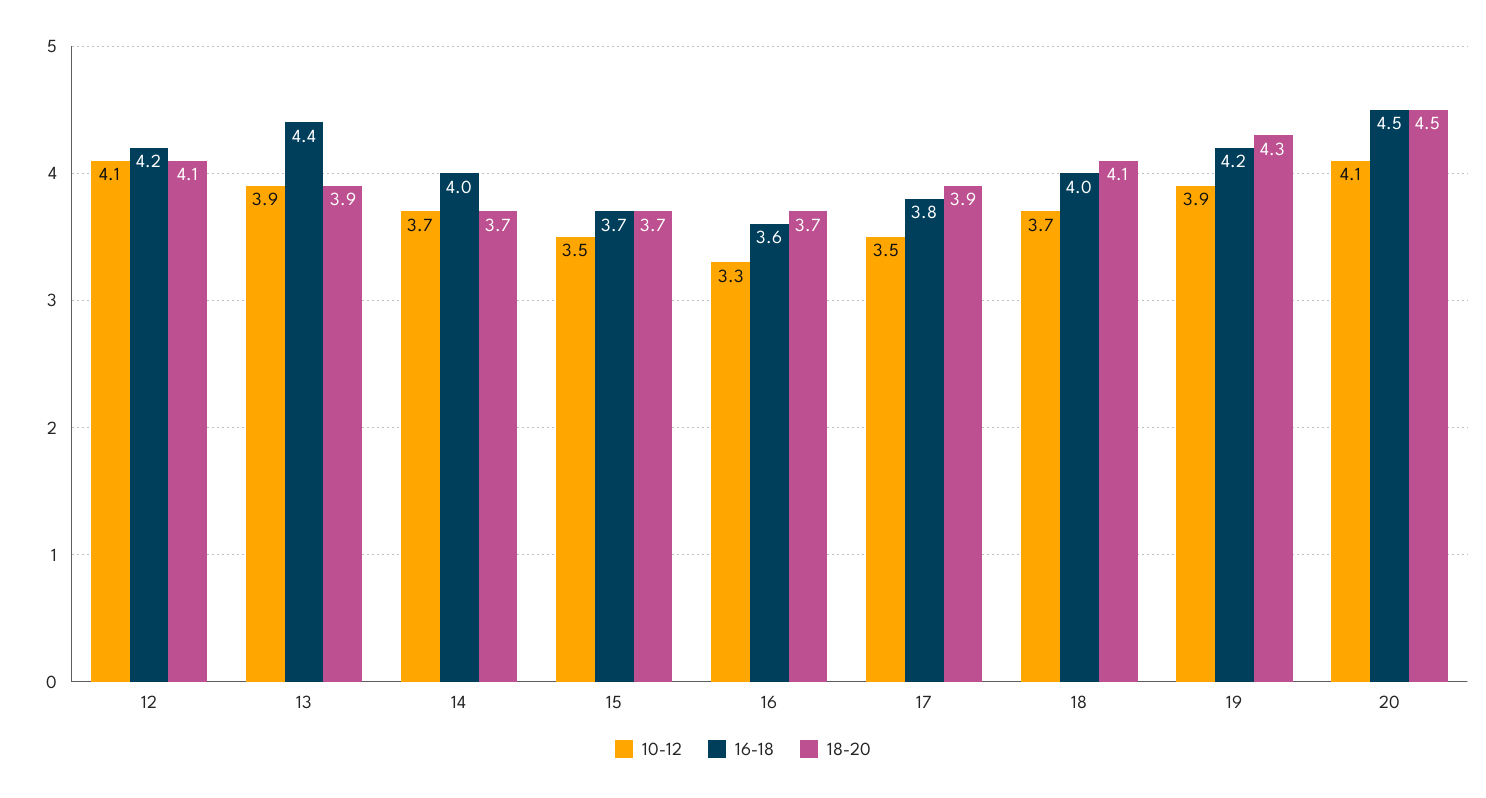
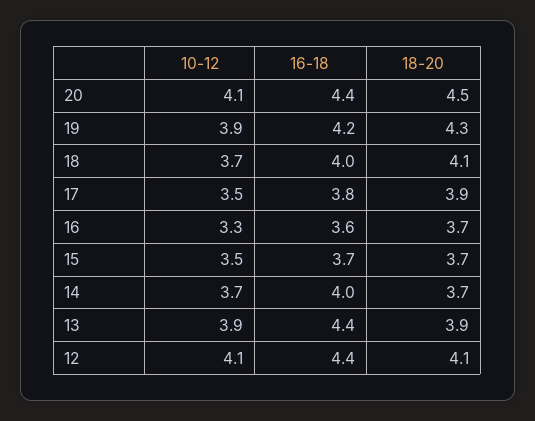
  {
    "10-12": {
      "12": 4.1,
      "13": 3.9,
      "14": 3.7,
      "15": 3.5,
      "16": 3.3,
      "17": 3.5,
      "18": 3.7,
      "19": 3.9,
      "20": 4.1
    },
    "16-18": {
-     "12": 4.2,
+     "12": 4.4,
      "13": 4.4,
      "14": 4,
      "15": 3.7,
      "16": 3.6,
      "17": 3.8,
      "18": 4,
      "19": 4.2,
-     "20": 4.5
+     "20": 4.4
    },
    "18-20": {
      "12": 4.1,
      "13": 3.9,
      "14": 3.7,
      "15": 3.7,
      "16": 3.7,
      "17": 3.9,
      "18": 4.1,
      "19": 4.3,
      "20": 4.5
    }
  }

